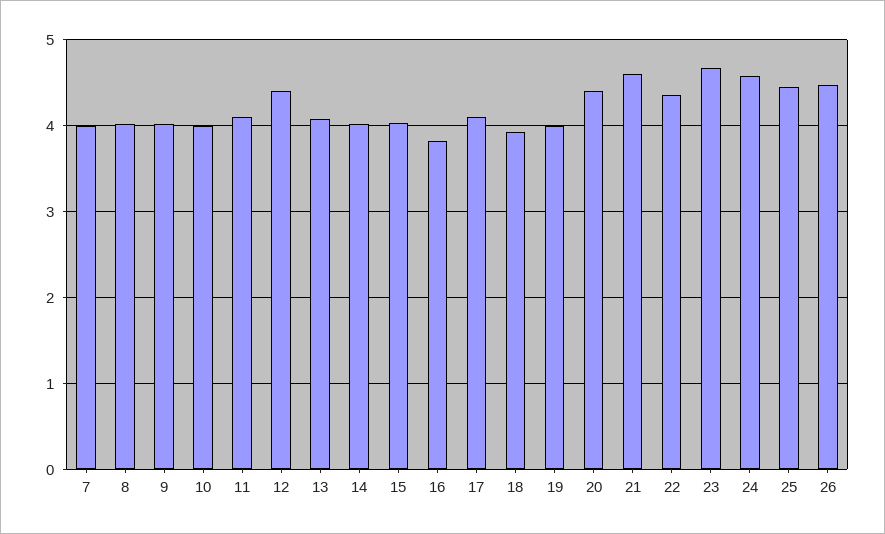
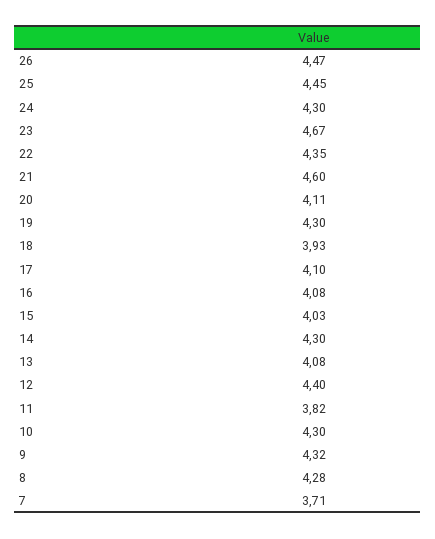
  {
-   "7": 4,
+   "7": 3.71,
-   "8": 4,
+   "8": 4.28,
-   "9": 4,
+   "9": 4.32,
-   "10": 4,
+   "10": 4.3,
-   "11": 4.1,
+   "11": 3.82,
    "12": 4.4,
    "13": 4.08,
-   "14": 4,
+   "14": 4.3,
    "15": 4.03,
-   "16": 3.8,
+   "16": 4.08,
    "17": 4.1,
    "18": 3.93,
-   "19": 4,
+   "19": 4.3,
-   "20": 4.4,
+   "20": 4.11,
    "21": 4.6,
    "22": 4.35,
    "23": 4.67,
-   "24": 4.6,
+   "24": 4.3,
    "25": 4.45,
    "26": 4.47
  }

